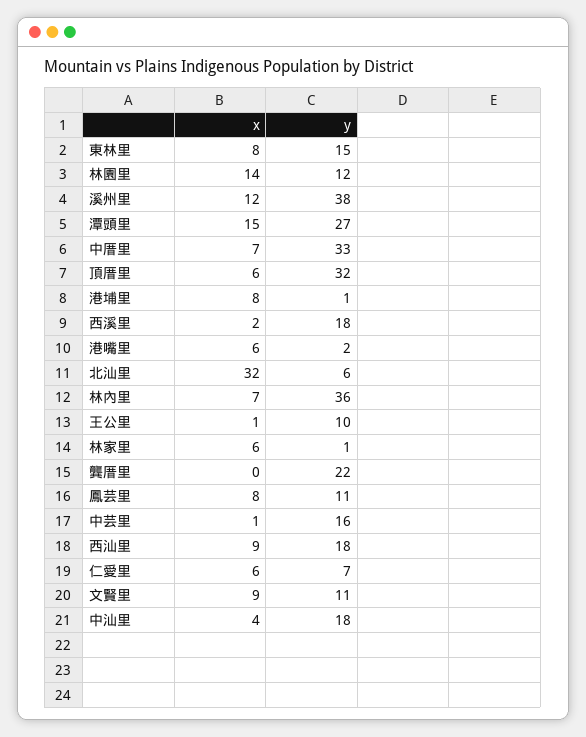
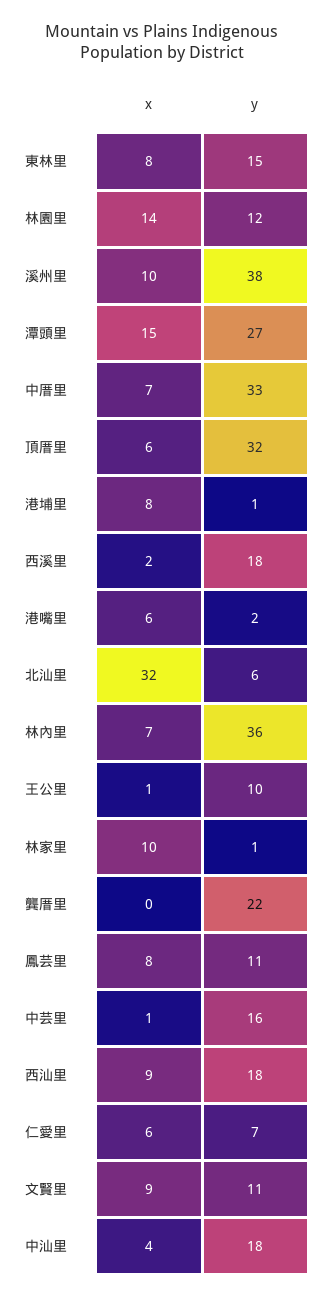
  {
    "x": {
      "東林里": 8,
      "林園里": 14,
-     "溪州里": 12,
+     "溪州里": 10,
      "潭頭里": 15,
      "中厝里": 7,
      "頂厝里": 6,
      "港埔里": 8,
      "西溪里": 2,
      "港嘴里": 6,
      "北汕里": 32,
      "林內里": 7,
      "王公里": 1,
-     "林家里": 6,
+     "林家里": 10,
      "龔厝里": 0,
      "鳳芸里": 8,
      "中芸里": 1,
      "西汕里": 9,
      "仁愛里": 6,
      "文賢里": 9,
      "中汕里": 4
    },
    "y": {
      "東林里": 15,
      "林園里": 12,
      "溪州里": 38,
      "潭頭里": 27,
      "中厝里": 33,
      "頂厝里": 32,
      "港埔里": 1,
      "西溪里": 18,
      "港嘴里": 2,
      "北汕里": 6,
      "林內里": 36,
      "王公里": 10,
      "林家里": 1,
      "龔厝里": 22,
      "鳳芸里": 11,
      "中芸里": 16,
      "西汕里": 18,
      "仁愛里": 7,
      "文賢里": 11,
      "中汕里": 18
    }
  }

